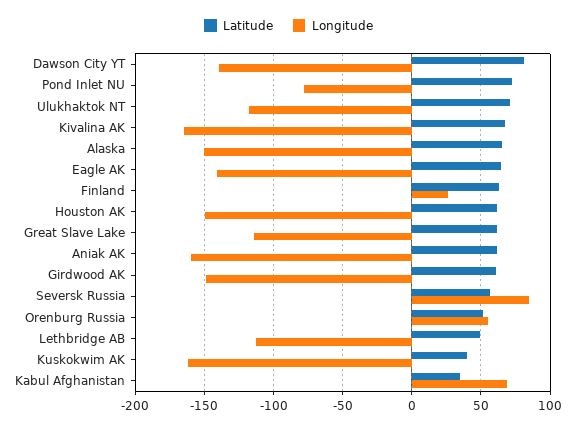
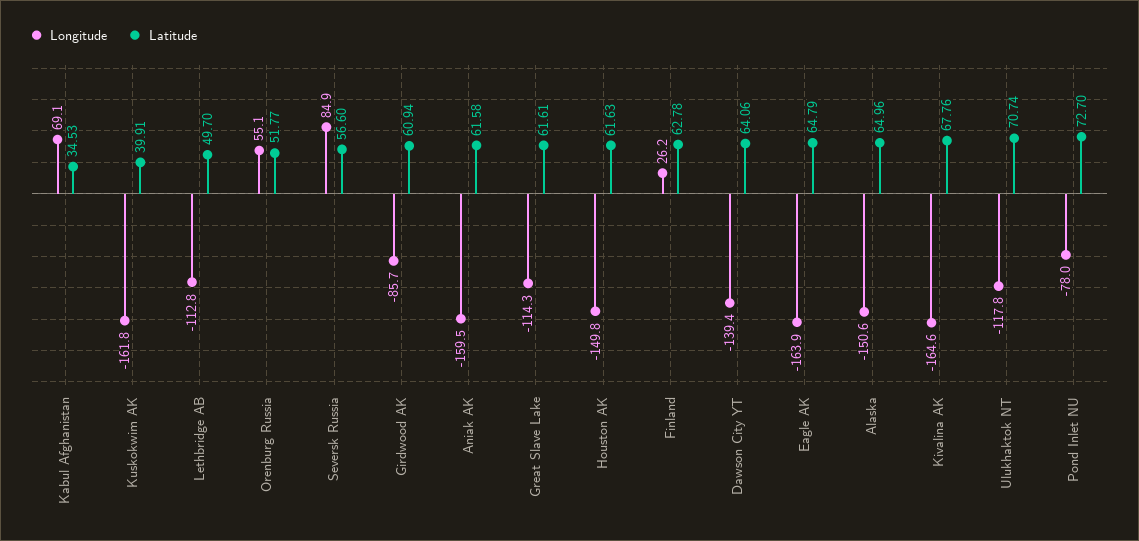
  {
    "Latitude": {
-     "Dawson City YT": 80,
+     "Dawson City YT": 64.06,
      "Pond Inlet NU": 72.7,
      "Ulukhaktok NT": 70.74,
      "Kivalina AK": 67.76,
      "Alaska": 64.96,
      "Eagle AK": 64.79,
      "Finland": 62.78,
      "Houston AK": 61.63,
      "Great Slave Lake": 61.61,
      "Aniak AK": 61.58,
      "Girdwood AK": 60.94,
      "Seversk Russia": 56.6,
      "Orenburg Russia": 51.77,
      "Lethbridge AB": 49.7,
      "Kuskokwim AK": 39.91,
      "Kabul Afghanistan": 34.53
    },
    "Longitude": {
      "Dawson City YT": -139.4,
      "Pond Inlet NU": -78,
      "Ulukhaktok NT": -117.8,
      "Kivalina AK": -164.6,
      "Alaska": -150.6,
-     "Eagle AK": -140,
+     "Eagle AK": -163.9,
      "Finland": 26.2,
      "Houston AK": -149.8,
      "Great Slave Lake": -114.3,
      "Aniak AK": -159.5,
-     "Girdwood AK": -150,
+     "Girdwood AK": -85.7,
      "Seversk Russia": 84.9,
      "Orenburg Russia": 55.1,
      "Lethbridge AB": -112.8,
      "Kuskokwim AK": -161.8,
      "Kabul Afghanistan": 69.1
    }
  }

